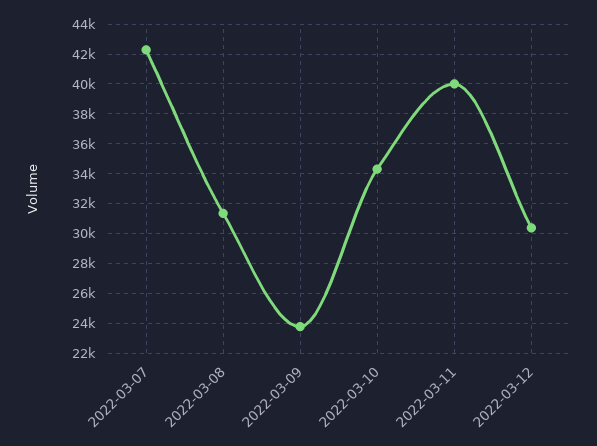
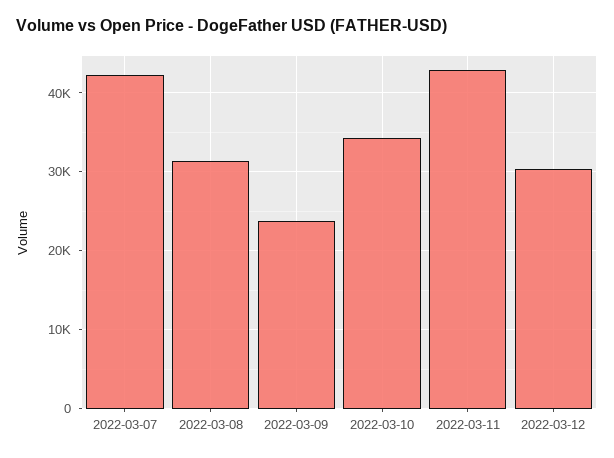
  {
    "2022-03-07": 42500,
    "2022-03-08": 31500,
    "2022-03-09": 24000,
    "2022-03-10": 34500,
-   "2022-03-11": 40000,
+   "2022-03-11": 43000,
    "2022-03-12": 30500
  }

